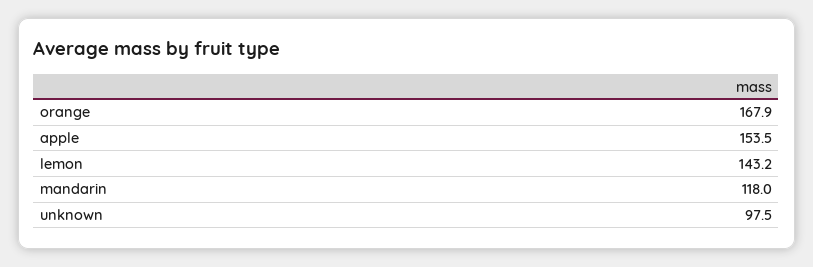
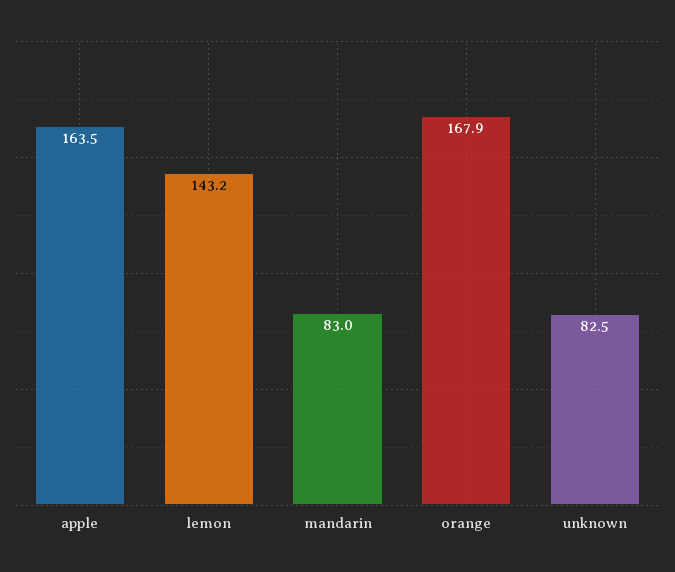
  {
    "orange": 167.9,
-   "apple": 153.5,
+   "apple": 163.5,
    "lemon": 143.2,
-   "mandarin": 118,
+   "mandarin": 83,
-   "unknown": 97.5
+   "unknown": 82.5
  }

